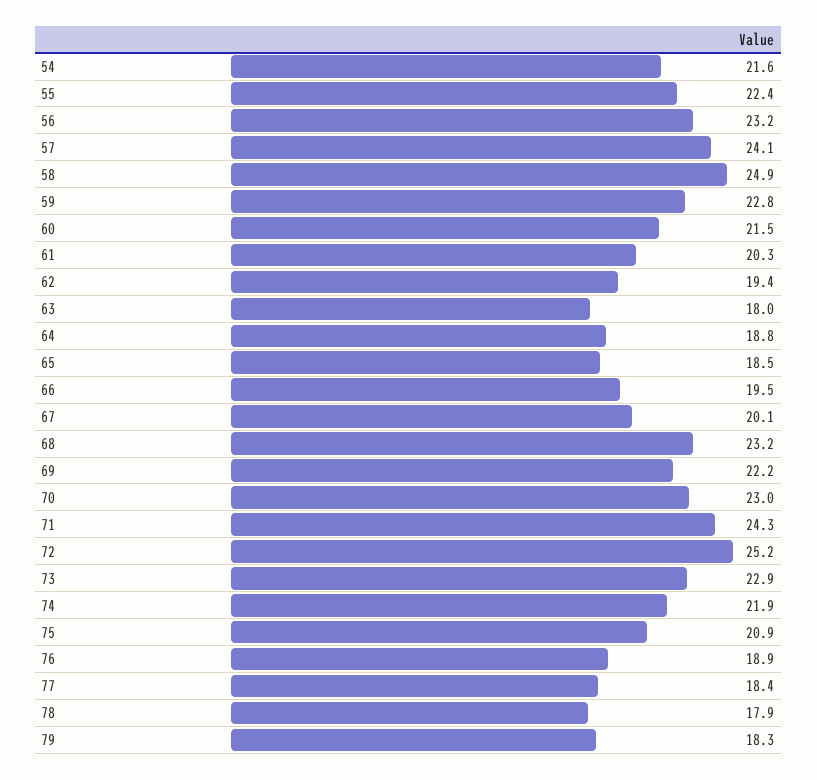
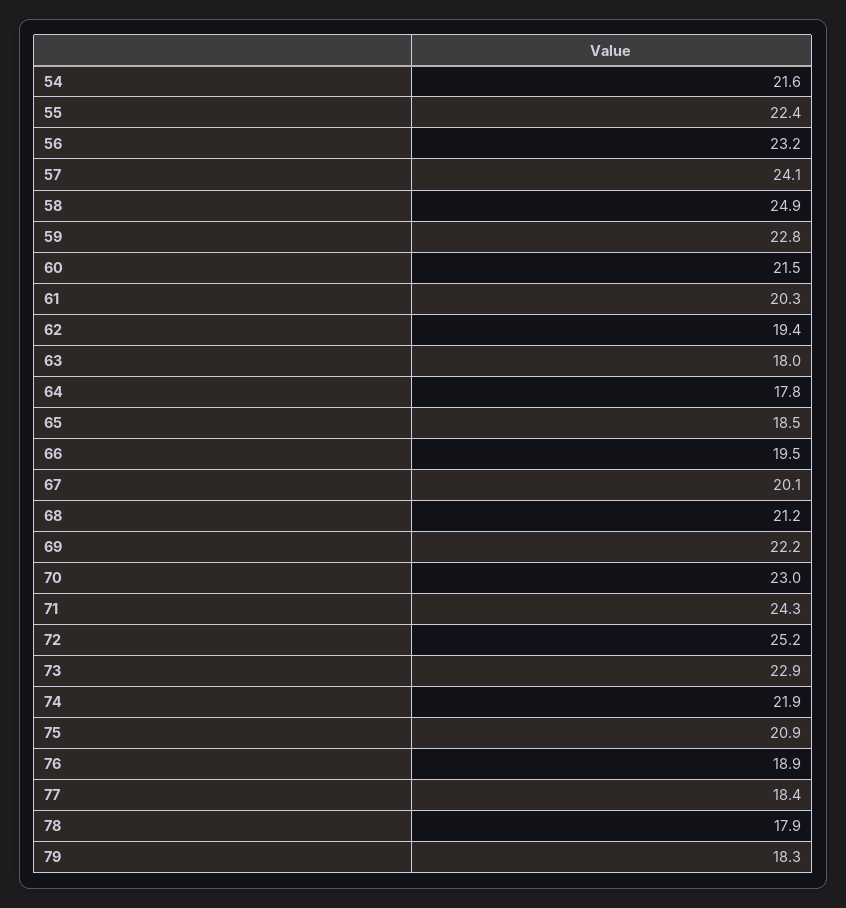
  {
    "54": 21.6,
    "55": 22.4,
    "56": 23.2,
    "57": 24.1,
    "58": 24.9,
    "59": 22.8,
    "60": 21.5,
    "61": 20.3,
    "62": 19.4,
    "63": 18,
-   "64": 18.8,
+   "64": 17.8,
    "65": 18.5,
    "66": 19.5,
    "67": 20.1,
-   "68": 23.2,
+   "68": 21.2,
    "69": 22.2,
    "70": 23,
    "71": 24.3,
    "72": 25.2,
    "73": 22.9,
    "74": 21.9,
    "75": 20.9,
    "76": 18.9,
    "77": 18.4,
    "78": 17.9,
    "79": 18.3
  }

